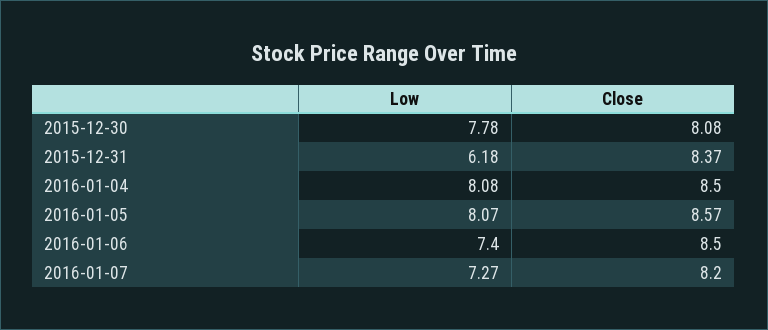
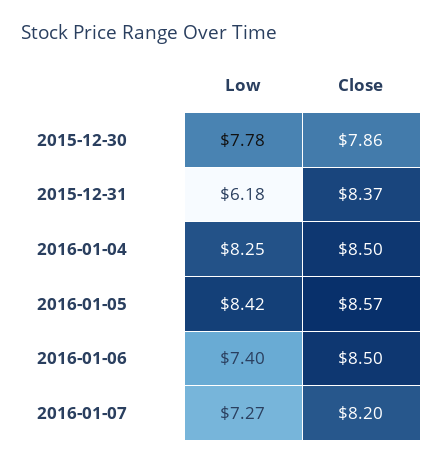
  {
    "Low": {
      "2015-12-30": 7.78,
      "2015-12-31": 6.18,
-     "2016-01-04": 8.08,
+     "2016-01-04": 8.25,
-     "2016-01-05": 8.07,
+     "2016-01-05": 8.42,
      "2016-01-06": 7.4,
      "2016-01-07": 7.27
    },
    "Close": {
-     "2015-12-30": 8.08,
+     "2015-12-30": 7.86,
      "2015-12-31": 8.37,
      "2016-01-04": 8.5,
      "2016-01-05": 8.57,
      "2016-01-06": 8.5,
      "2016-01-07": 8.2
    }
  }

